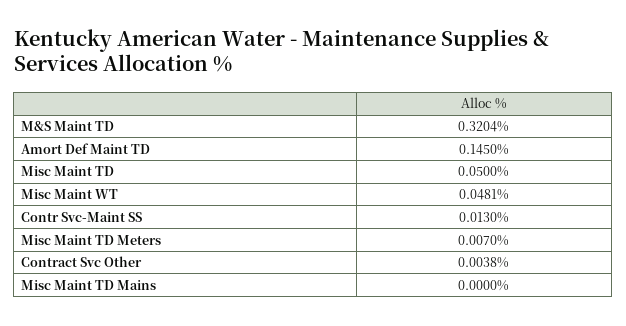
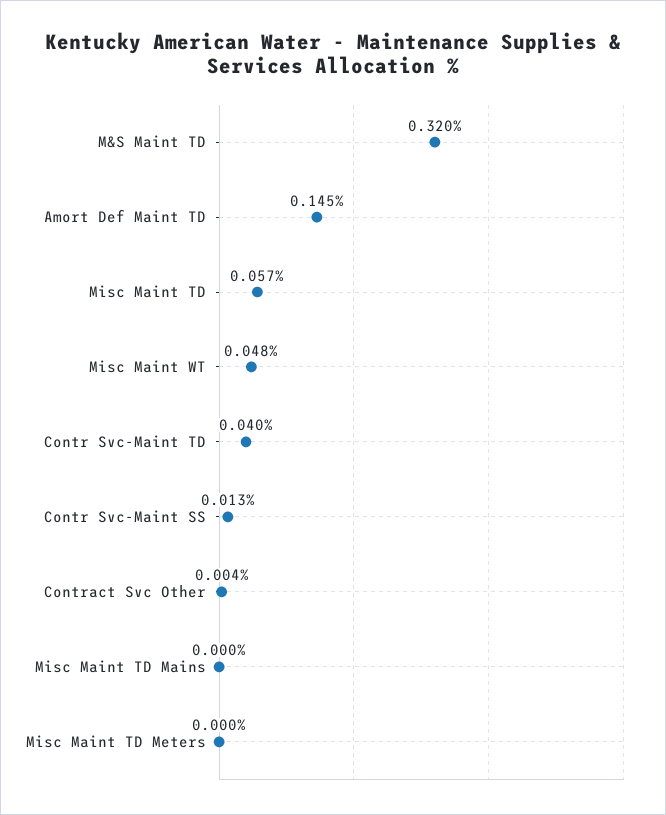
  {
    "M&S Maint TD": 0.3204,
    "Amort Def Maint TD": 0.145,
-   "Misc Maint TD": 0.05,
+   "Misc Maint TD": 0.057,
    "Misc Maint WT": 0.0481,
    "Contr Svc-Maint SS": 0.013,
-   "Misc Maint TD Meters": 0.007,
+   "Misc Maint TD Meters": 0,
    "Contract Svc Other": 0.0038,
-   "Misc Maint TD Mains": 0
+   "Misc Maint TD Mains": 0,
+   "Contr Svc-Maint TD": 0.04
  }

